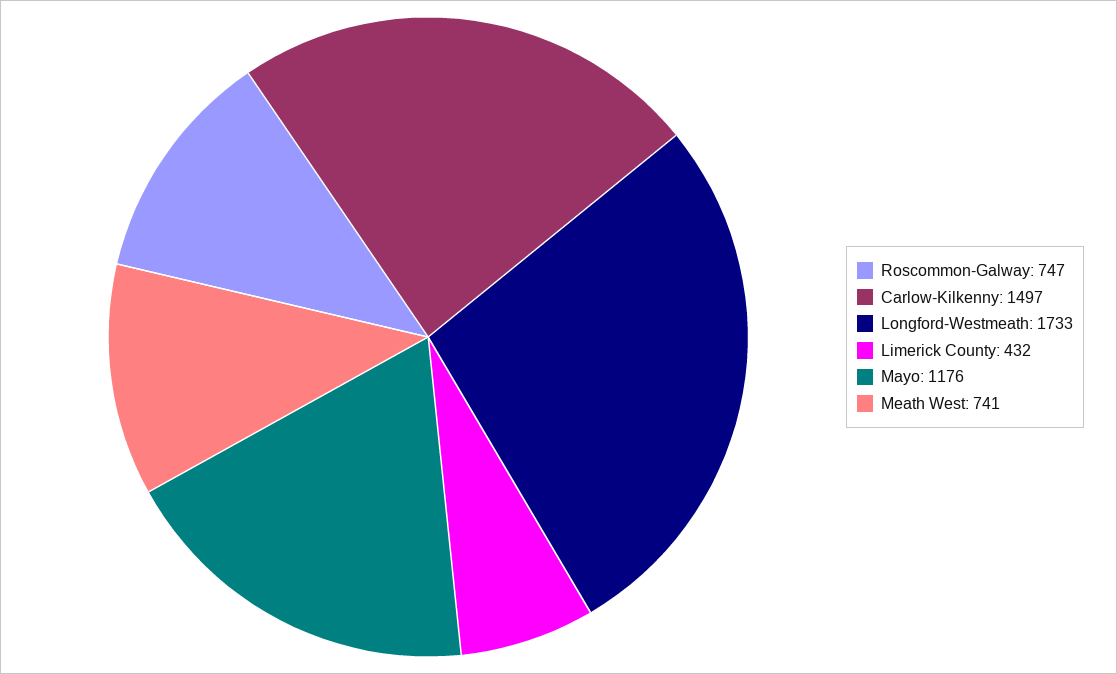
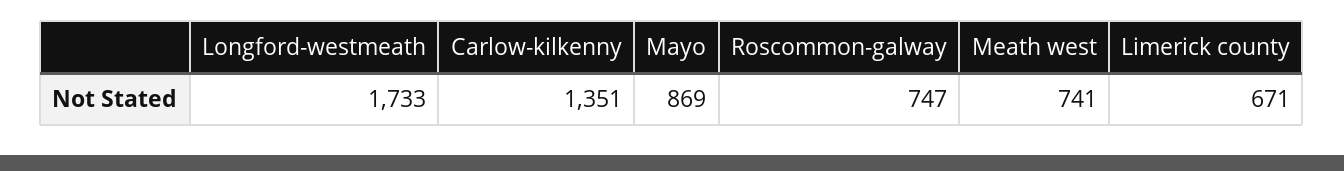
  {
    "Roscommon-Galway": 747,
-   "Carlow-Kilkenny": 1497,
+   "Carlow-Kilkenny": 1351,
    "Longford-Westmeath": 1733,
-   "Limerick County": 432,
+   "Limerick County": 671,
-   "Mayo": 1176,
+   "Mayo": 869,
    "Meath West": 741
  }

